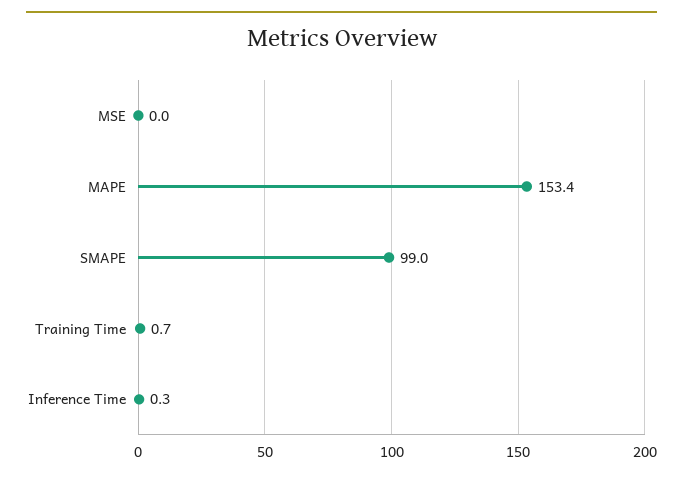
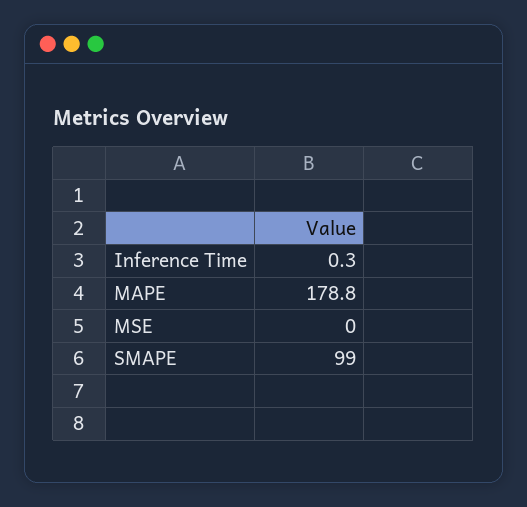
  {
    "MSE": 0,
-   "MAPE": 153.4,
+   "MAPE": 178.8,
    "SMAPE": 99,
-   "Training Time": 0.7,
    "Inference Time": 0.3
  }

